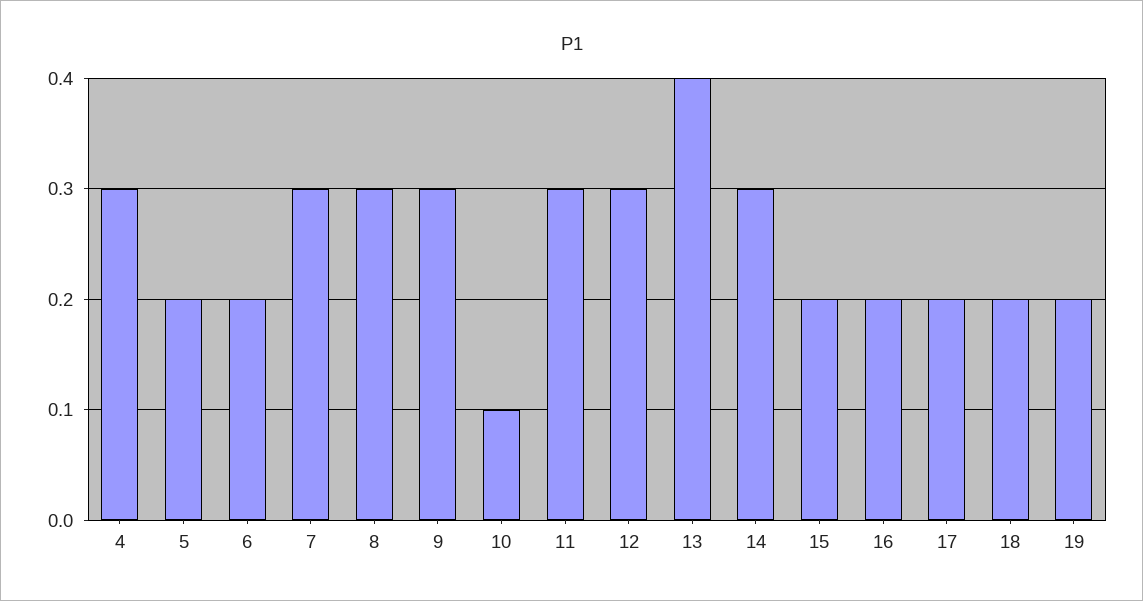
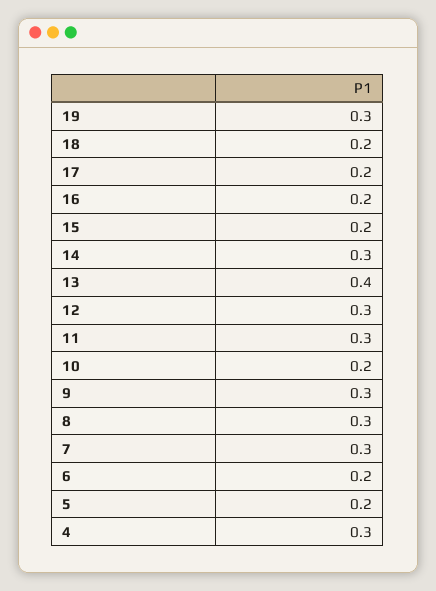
  {
    "4": 0.3,
    "5": 0.2,
    "6": 0.2,
    "7": 0.3,
    "8": 0.3,
    "9": 0.3,
-   "10": 0.1,
+   "10": 0.2,
    "11": 0.3,
    "12": 0.3,
    "13": 0.4,
    "14": 0.3,
    "15": 0.2,
    "16": 0.2,
    "17": 0.2,
    "18": 0.2,
-   "19": 0.2
+   "19": 0.3
  }

